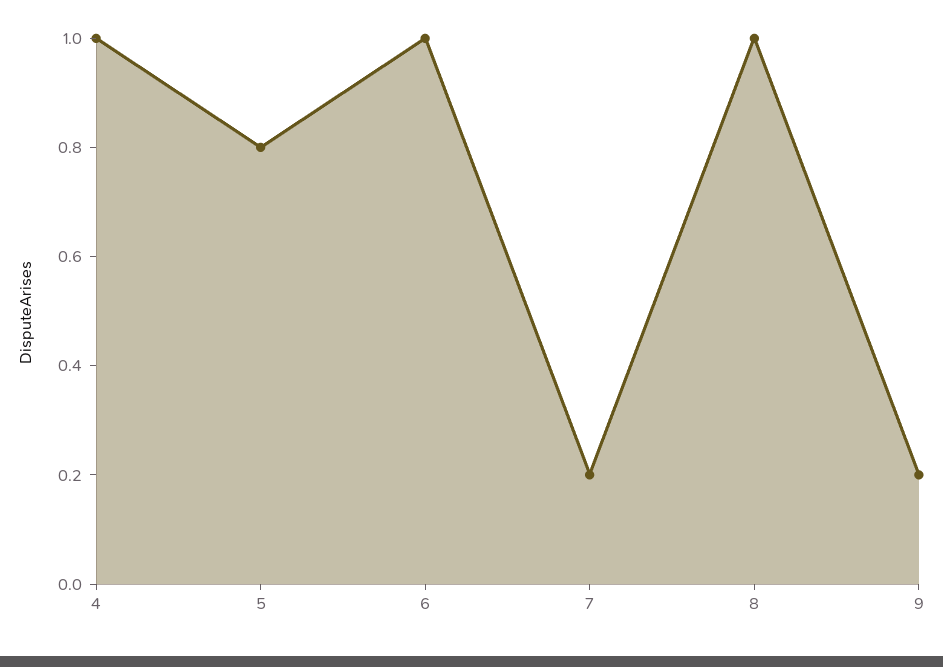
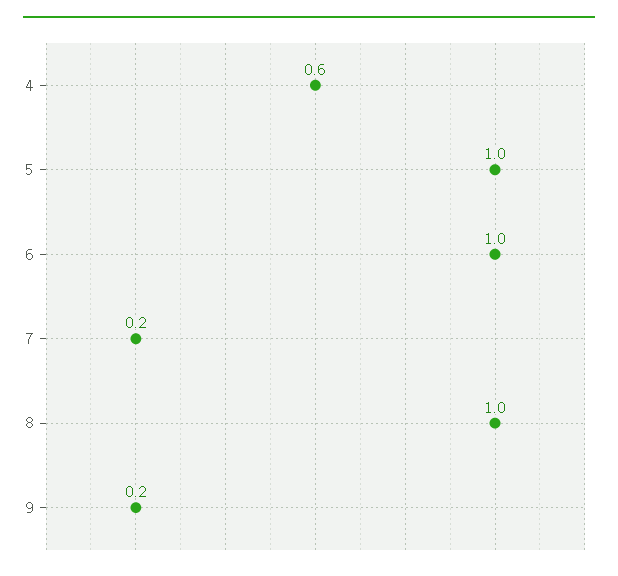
  {
-   "4": 1,
+   "4": 0.6,
-   "5": 0.8,
+   "5": 1,
    "6": 1,
    "7": 0.2,
    "8": 1,
    "9": 0.2
  }

